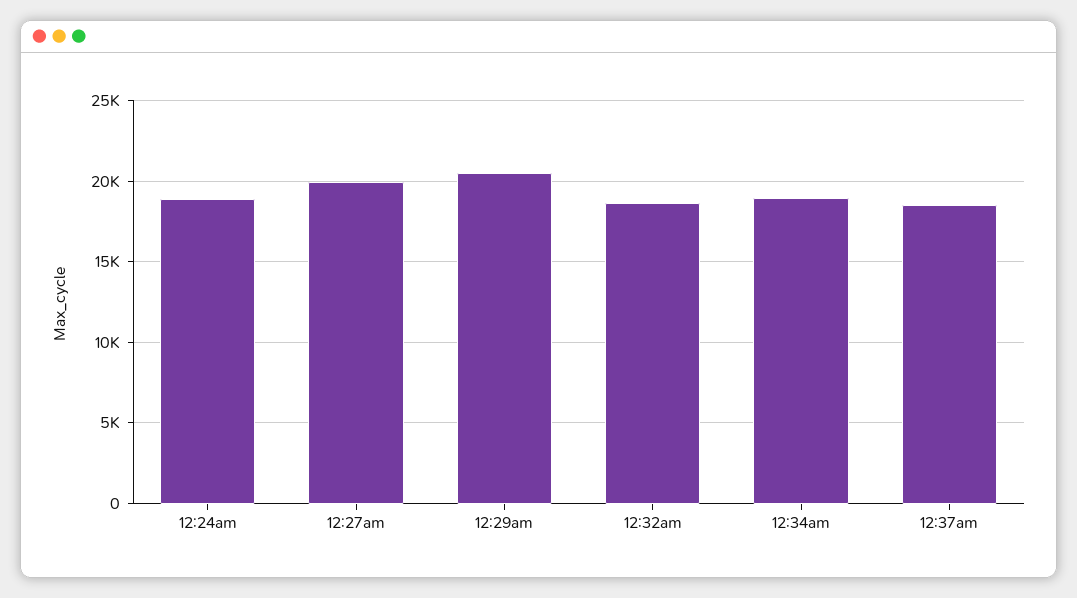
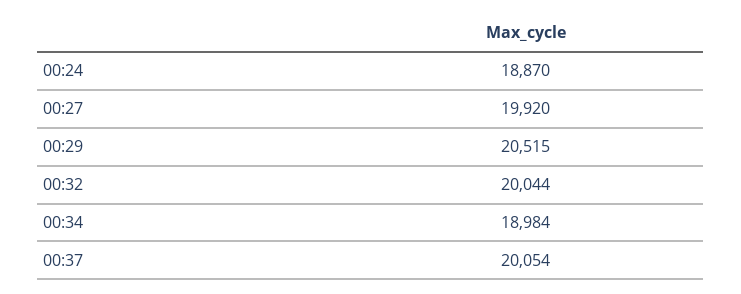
  {
    "12:24am": 18870,
    "12:27am": 19920,
    "12:29am": 20515,
-   "12:32am": 18500,
+   "12:32am": 20044,
    "12:34am": 18984,
-   "12:37am": 18500
+   "12:37am": 20054
  }

